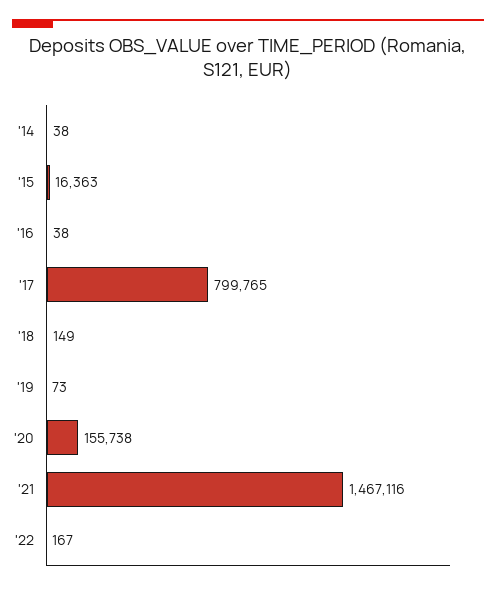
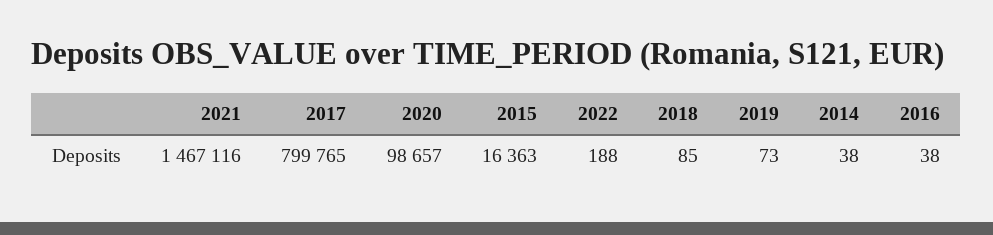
  {
    "'14": 38,
    "'15": 16363,
    "'16": 38,
    "'17": 799765,
-   "'18": 149,
+   "'18": 85,
    "'19": 73,
-   "'20": 155738,
+   "'20": 98657,
    "'21": 1467116,
-   "'22": 167
+   "'22": 188
  }

